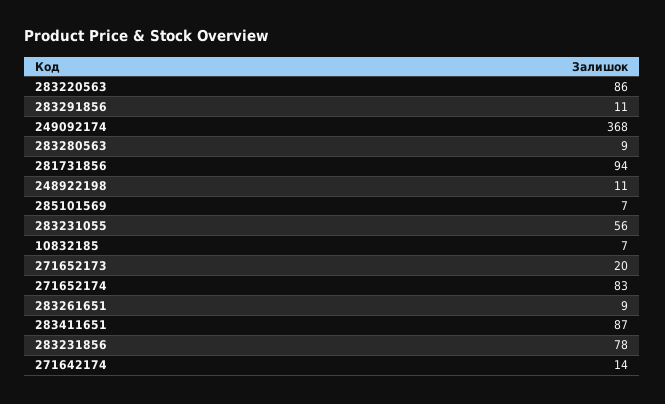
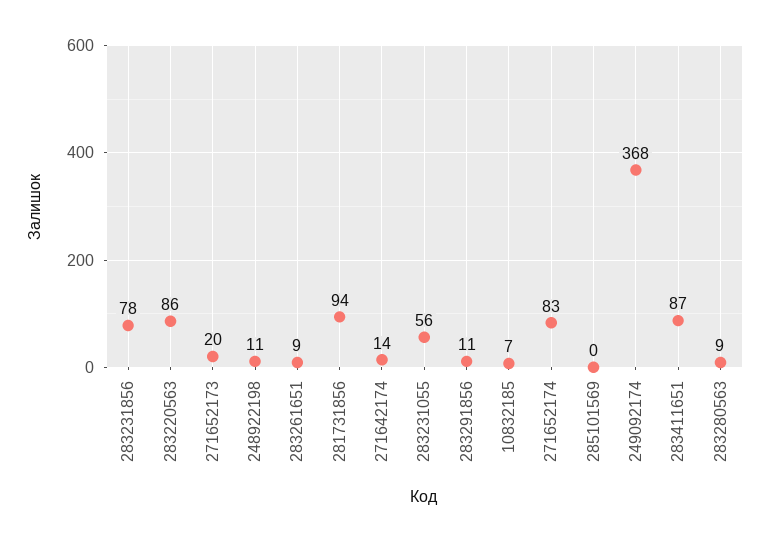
  {
    "283220563": 86,
    "283291856": 11,
    "249092174": 368,
    "283280563": 9,
    "281731856": 94,
    "248922198": 11,
-   "285101569": 7,
+   "285101569": 0,
    "283231055": 56,
    "10832185": 7,
    "271652173": 20,
    "271652174": 83,
    "283261651": 9,
    "283411651": 87,
    "283231856": 78,
    "271642174": 14
  }

